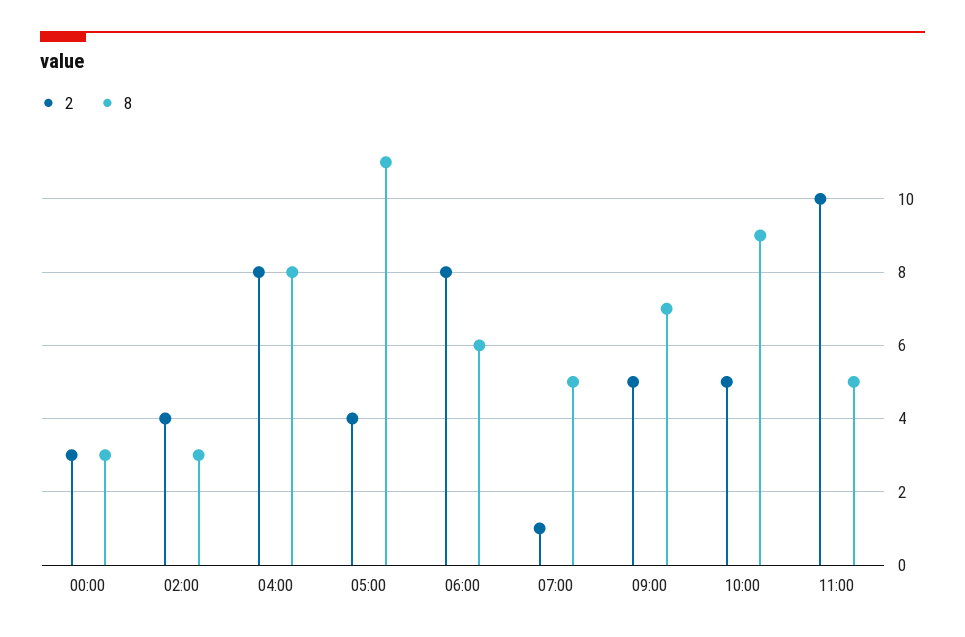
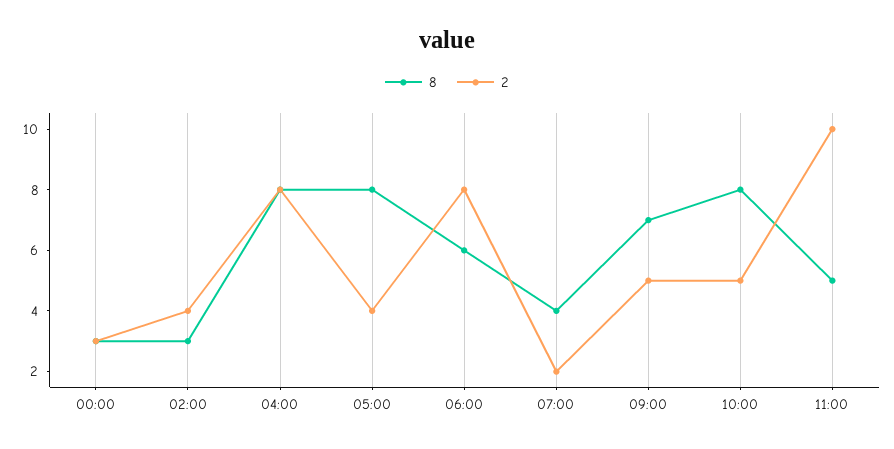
  {
    "2": {
      "00:00": 3,
      "02:00": 4,
      "04:00": 8,
      "05:00": 4,
      "06:00": 8,
-     "07:00": 1,
+     "07:00": 2,
      "09:00": 5,
      "10:00": 5,
      "11:00": 10
    },
    "8": {
      "00:00": 3,
      "02:00": 3,
      "04:00": 8,
-     "05:00": 11,
+     "05:00": 8,
      "06:00": 6,
-     "07:00": 5,
+     "07:00": 4,
      "09:00": 7,
-     "10:00": 9,
+     "10:00": 8,
      "11:00": 5
    }
  }

